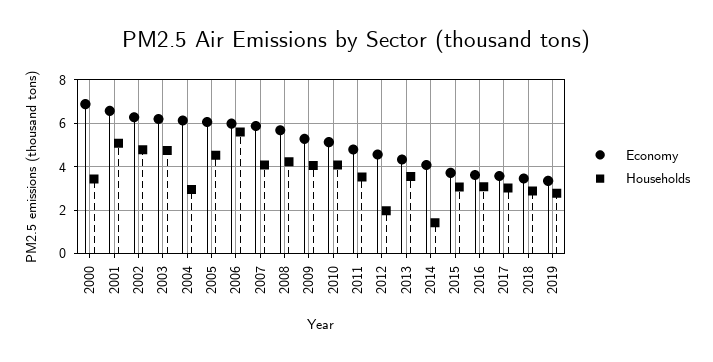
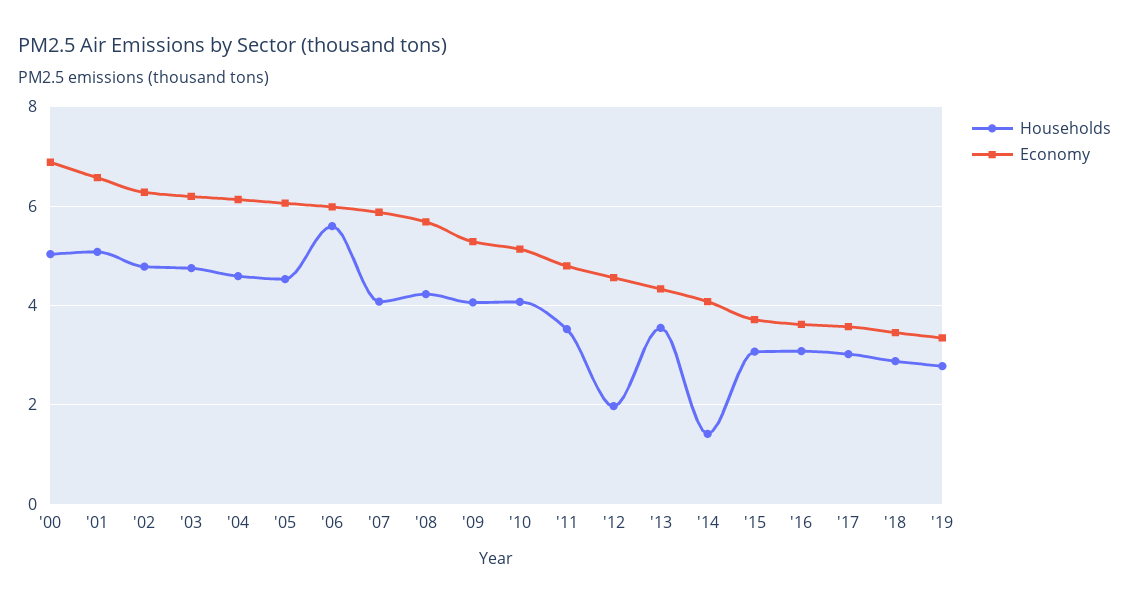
  {
    "Economy": {
      "2000": 6.8,
      "2001": 6.6,
      "2002": 6.2,
      "2003": 6.2,
      "2004": 6.2,
      "2005": 6,
      "2006": 6,
      "2007": 5.8,
      "2008": 5.6,
      "2009": 5.2,
      "2010": 5.2,
      "2011": 4.8,
      "2012": 4.6,
      "2013": 4.4,
      "2014": 4,
      "2015": 3.8,
      "2016": 3.6,
      "2017": 3.6,
      "2018": 3.4,
      "2019": 3.4
    },
    "Households": {
-     "2000": 3.5,
+     "2000": 5,
      "2001": 5,
      "2002": 4.8,
      "2003": 4.8,
-     "2004": 3,
+     "2004": 4.6,
      "2005": 4.6,
      "2006": 5.6,
      "2007": 4,
      "2008": 4.2,
      "2009": 4,
      "2010": 4,
      "2011": 3.6,
      "2012": 2,
      "2013": 3.6,
      "2014": 1.4,
      "2015": 3,
      "2016": 3,
      "2017": 3,
      "2018": 2.8,
      "2019": 2.8
    }
  }

